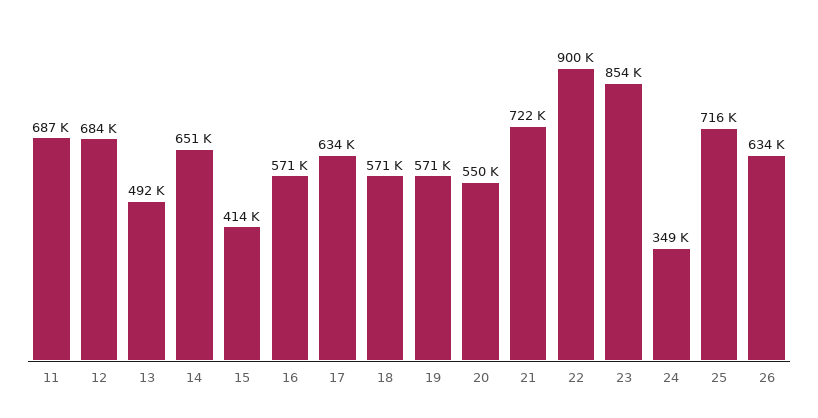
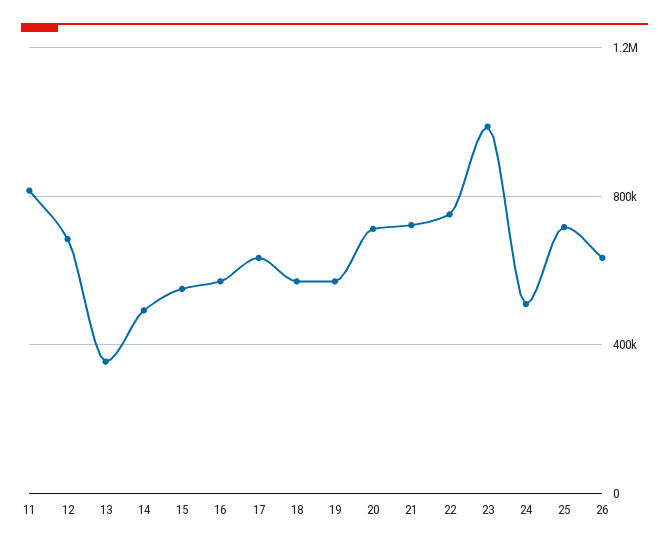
  {
-   "11": 687000,
+   "11": 800000,
    "12": 684000,
-   "13": 492000,
+   "13": 350000,
-   "14": 651000,
+   "14": 500000,
-   "15": 414000,
+   "15": 550000,
    "16": 571000,
    "17": 634000,
    "18": 571000,
    "19": 571000,
-   "20": 550000,
+   "20": 700000,
    "21": 722000,
-   "22": 900000,
+   "22": 750000,
-   "23": 854000,
+   "23": 1000000,
-   "24": 349000,
+   "24": 500000,
    "25": 716000,
    "26": 634000
  }

